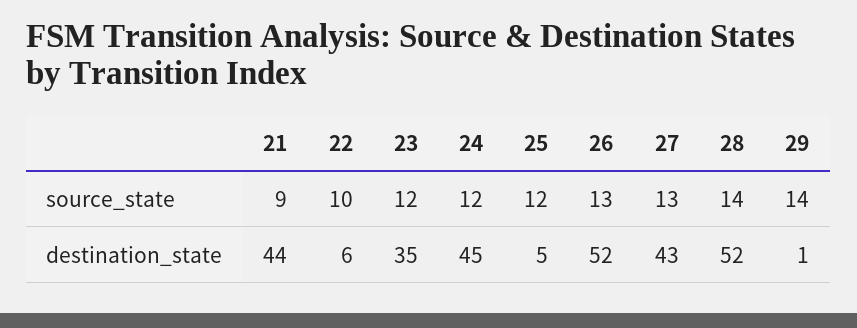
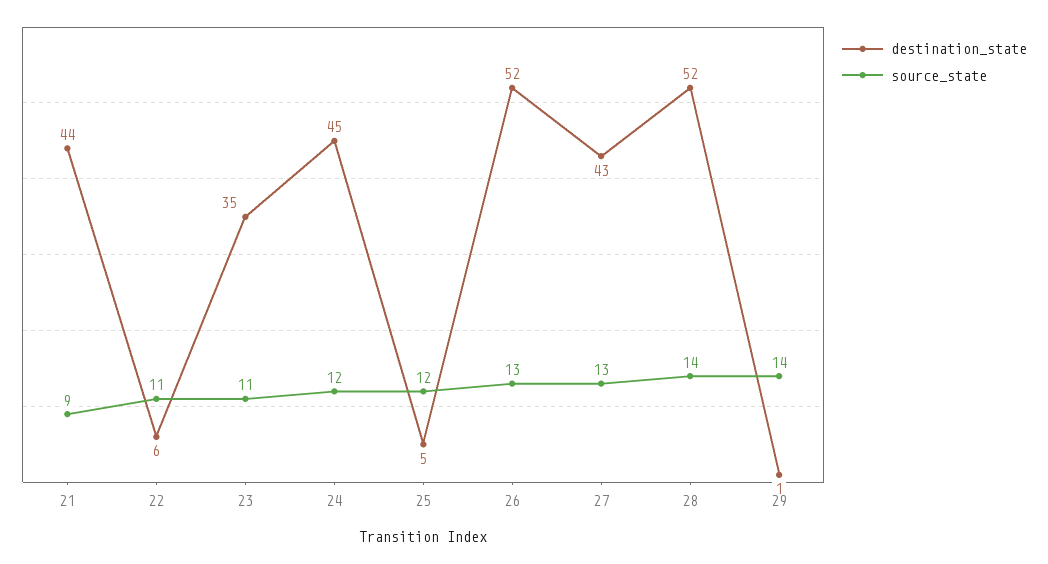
  {
    "source_state": {
      "21": 9,
-     "22": 10,
+     "22": 11,
-     "23": 12,
+     "23": 11,
      "24": 12,
      "25": 12,
      "26": 13,
      "27": 13,
      "28": 14,
      "29": 14
    },
    "destination_state": {
      "21": 44,
      "22": 6,
      "23": 35,
      "24": 45,
      "25": 5,
      "26": 52,
      "27": 43,
      "28": 52,
      "29": 1
    }
  }

